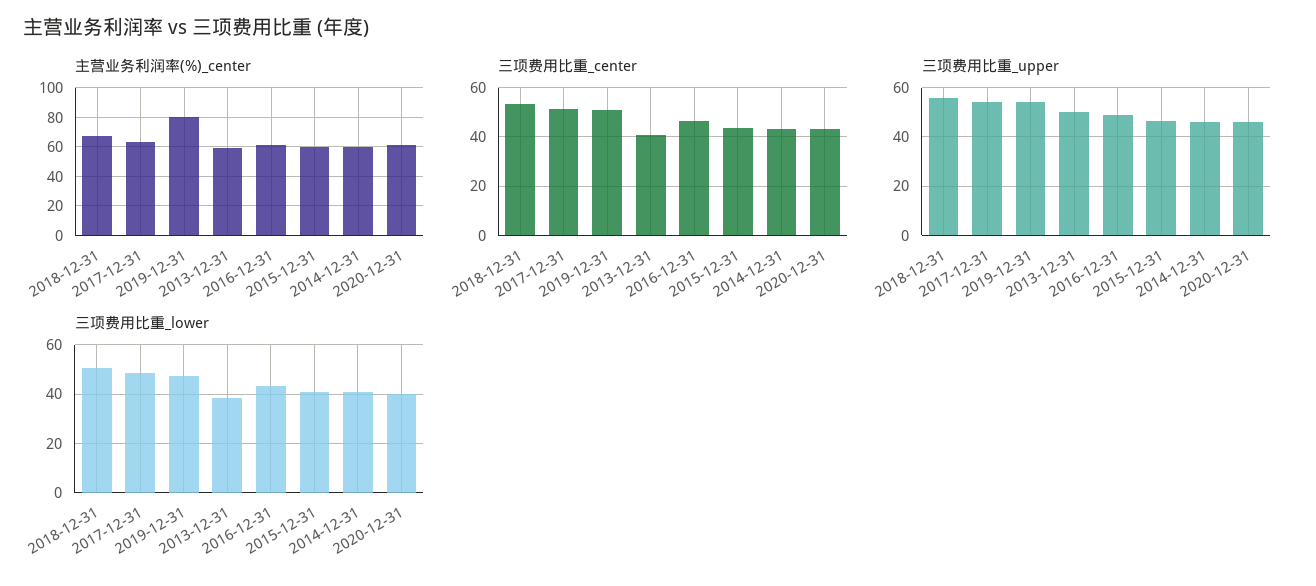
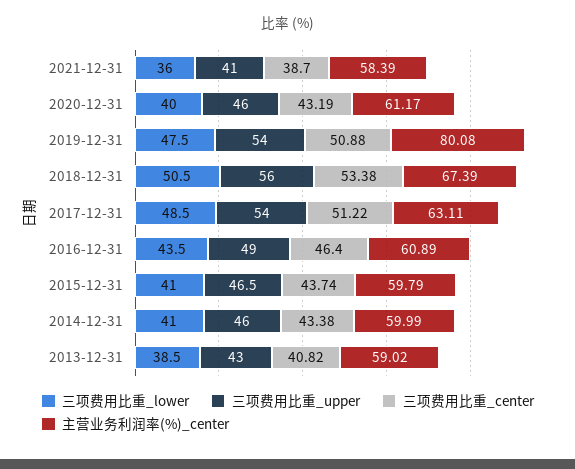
  {
    "主营业务利润率(%)_center": {
      "2018-12-31": 67.39,
      "2017-12-31": 63.11,
      "2019-12-31": 80.08,
      "2013-12-31": 59.02,
      "2016-12-31": 60.89,
      "2015-12-31": 59.79,
      "2014-12-31": 59.99,
-     "2020-12-31": 61.17
+     "2020-12-31": 61.17,
+     "2021-12-31": 58.39
    },
    "三项费用比重_center": {
      "2018-12-31": 53.38,
      "2017-12-31": 51.22,
      "2019-12-31": 50.88,
      "2013-12-31": 40.82,
      "2016-12-31": 46.4,
      "2015-12-31": 43.74,
      "2014-12-31": 43.38,
-     "2020-12-31": 43.19
+     "2020-12-31": 43.19,
+     "2021-12-31": 38.7
    },
    "三项费用比重_upper": {
      "2018-12-31": 56,
      "2017-12-31": 54,
      "2019-12-31": 54,
-     "2013-12-31": 50,
+     "2013-12-31": 43,
      "2016-12-31": 49,
      "2015-12-31": 46.5,
      "2014-12-31": 46,
-     "2020-12-31": 46
+     "2020-12-31": 46,
+     "2021-12-31": 41
    },
    "三项费用比重_lower": {
      "2018-12-31": 50.5,
      "2017-12-31": 48.5,
      "2019-12-31": 47.5,
      "2013-12-31": 38.5,
      "2016-12-31": 43.5,
      "2015-12-31": 41,
      "2014-12-31": 41,
-     "2020-12-31": 40
+     "2020-12-31": 40,
+     "2021-12-31": 36
    }
  }

